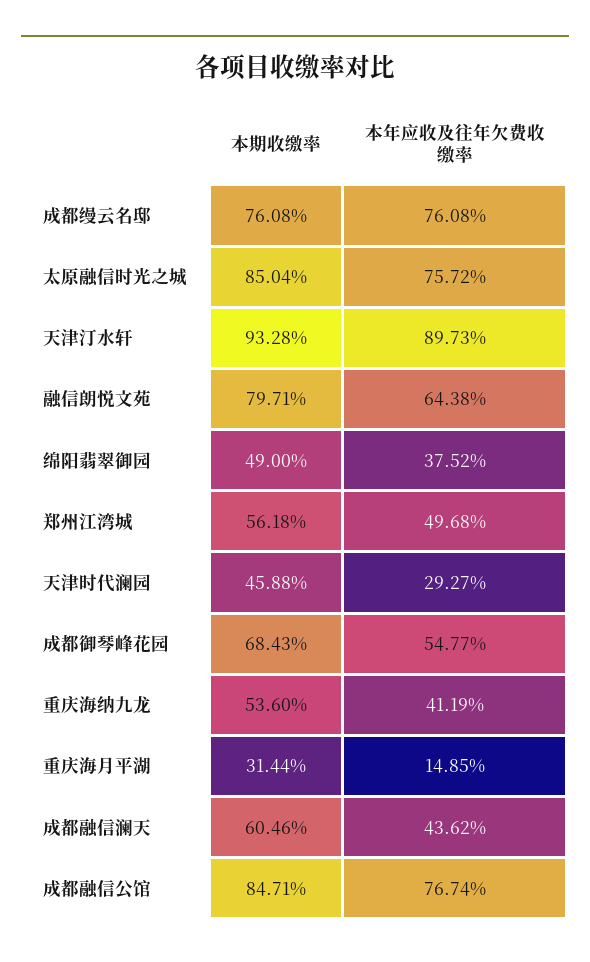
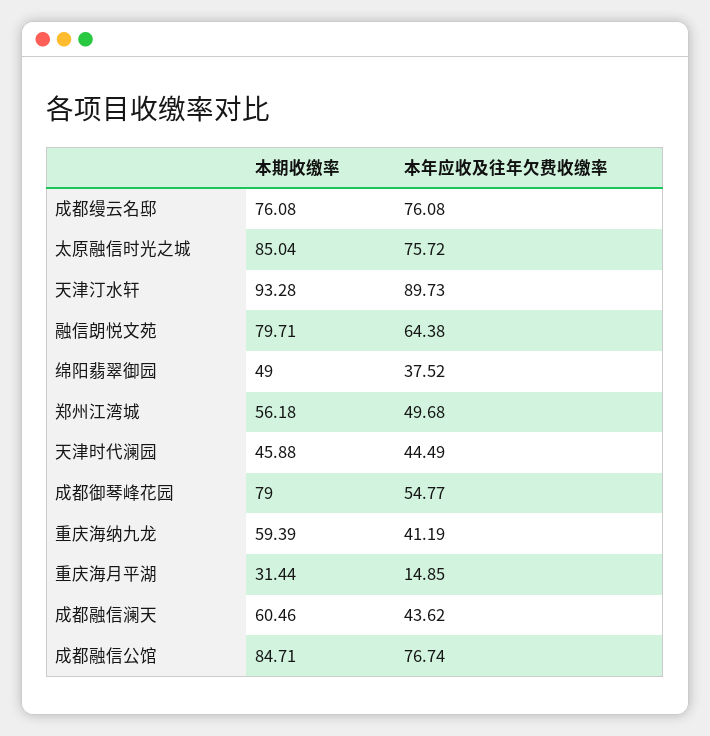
  {
    "本期收缴率": {
      "成都缦云名邸": 76.08,
      "太原融信时光之城": 85.04,
      "天津汀水轩": 93.28,
      "融信朗悦文苑": 79.71,
      "绵阳翡翠御园": 49,
      "郑州江湾城": 56.18,
      "天津时代澜园": 45.88,
-     "成都御琴峰花园": 68.43,
+     "成都御琴峰花园": 79,
-     "重庆海纳九龙": 53.6,
+     "重庆海纳九龙": 59.39,
      "重庆海月平湖": 31.44,
      "成都融信澜天": 60.46,
      "成都融信公馆": 84.71
    },
    "本年应收及往年欠费收缴率": {
      "成都缦云名邸": 76.08,
      "太原融信时光之城": 75.72,
      "天津汀水轩": 89.73,
      "融信朗悦文苑": 64.38,
      "绵阳翡翠御园": 37.52,
      "郑州江湾城": 49.68,
-     "天津时代澜园": 29.27,
+     "天津时代澜园": 44.49,
      "成都御琴峰花园": 54.77,
      "重庆海纳九龙": 41.19,
      "重庆海月平湖": 14.85,
      "成都融信澜天": 43.62,
      "成都融信公馆": 76.74
    }
  }

